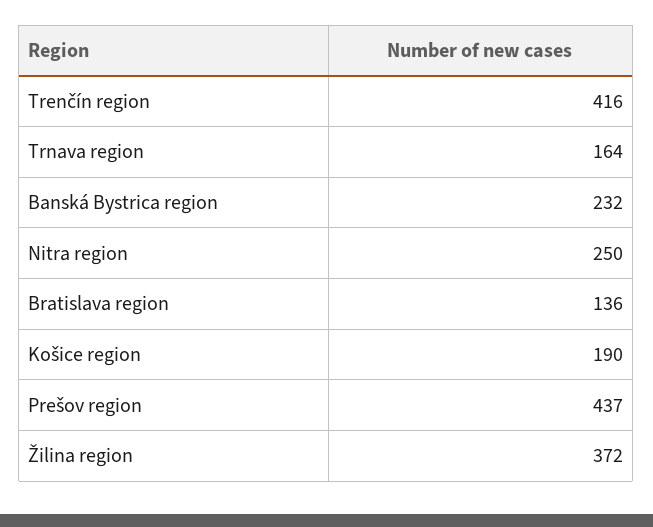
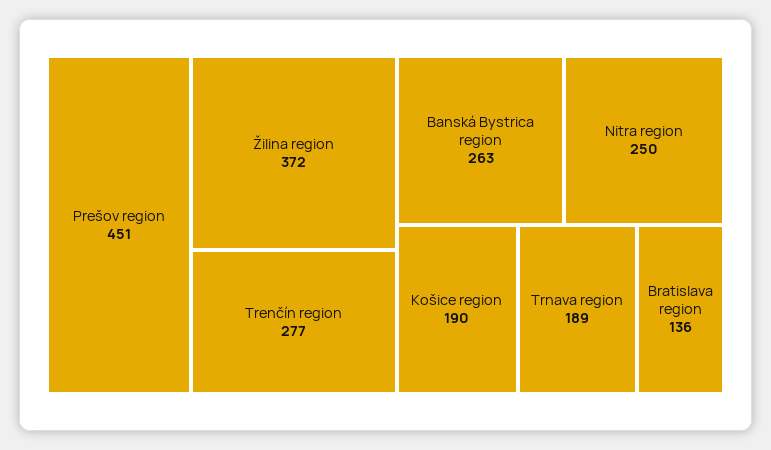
  {
-   "Trenčín region": 416,
+   "Trenčín region": 277,
-   "Trnava region": 164,
+   "Trnava region": 189,
-   "Banská Bystrica region": 232,
+   "Banská Bystrica region": 263,
    "Nitra region": 250,
    "Bratislava region": 136,
    "Košice region": 190,
-   "Prešov region": 437,
+   "Prešov region": 451,
    "Žilina region": 372
  }

